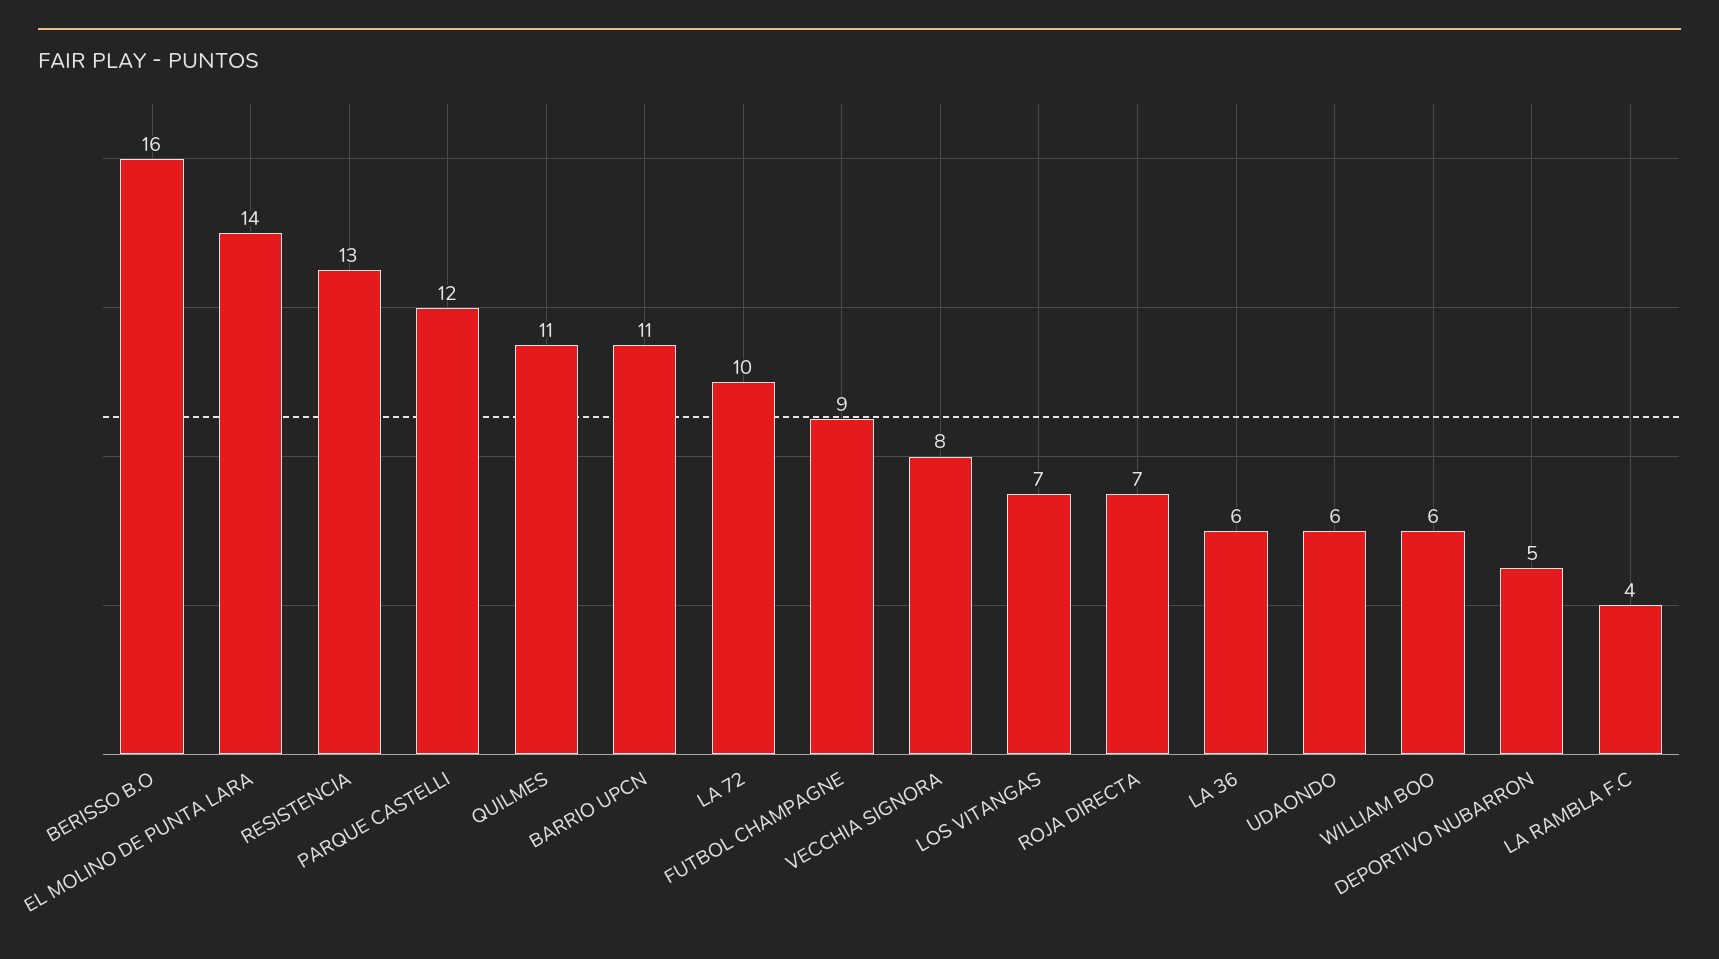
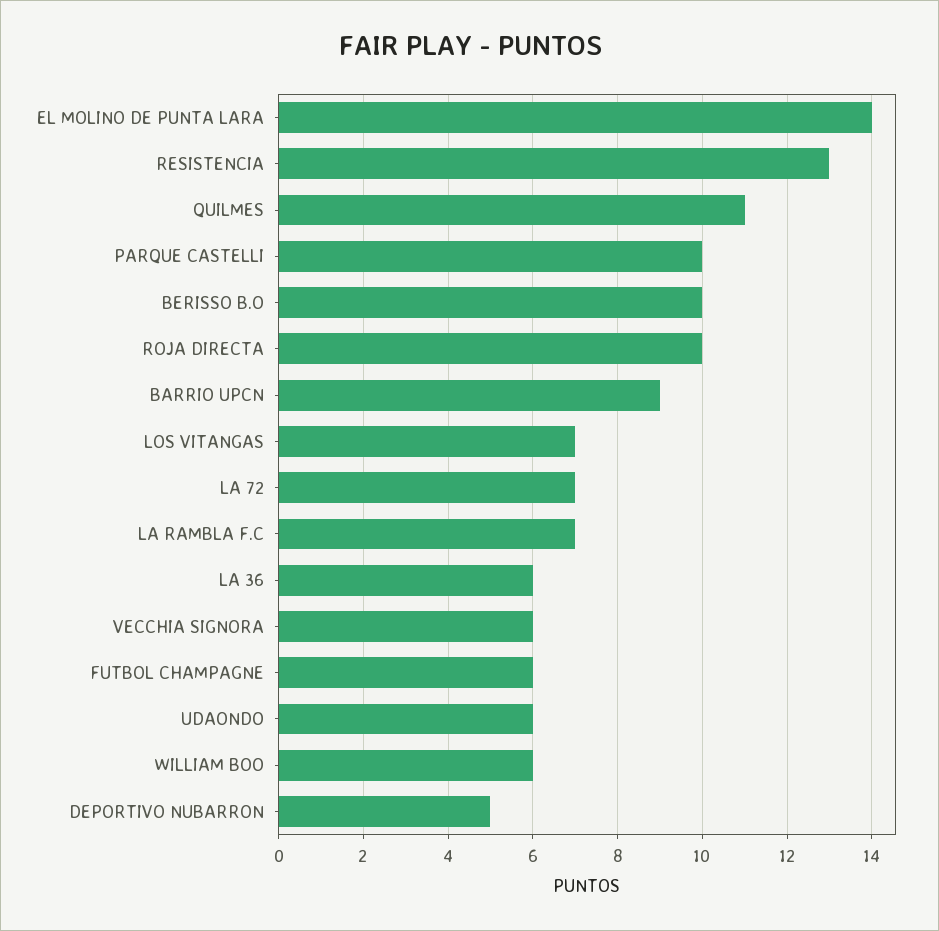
  {
-   "BERISSO B.O": 16,
+   "BERISSO B.O": 10,
    "EL MOLINO DE PUNTA LARA": 14,
    "RESISTENCIA": 13,
-   "PARQUE CASTELLI": 12,
+   "PARQUE CASTELLI": 10,
    "QUILMES": 11,
-   "BARRIO UPCN": 11,
+   "BARRIO UPCN": 9,
-   "LA 72": 10,
+   "LA 72": 7,
-   "FUTBOL CHAMPAGNE": 9,
+   "FUTBOL CHAMPAGNE": 6,
-   "VECCHIA SIGNORA": 8,
+   "VECCHIA SIGNORA": 6,
    "LOS VITANGAS": 7,
-   "ROJA DIRECTA": 7,
+   "ROJA DIRECTA": 10,
    "LA 36": 6,
    "UDAONDO": 6,
    "WILLIAM BOO": 6,
    "DEPORTIVO NUBARRON": 5,
-   "LA RAMBLA F.C": 4
+   "LA RAMBLA F.C": 7
  }

